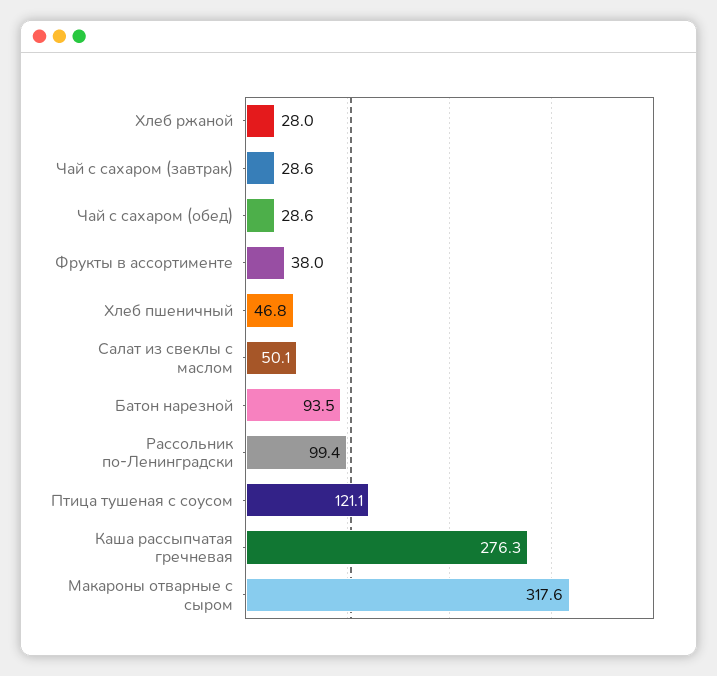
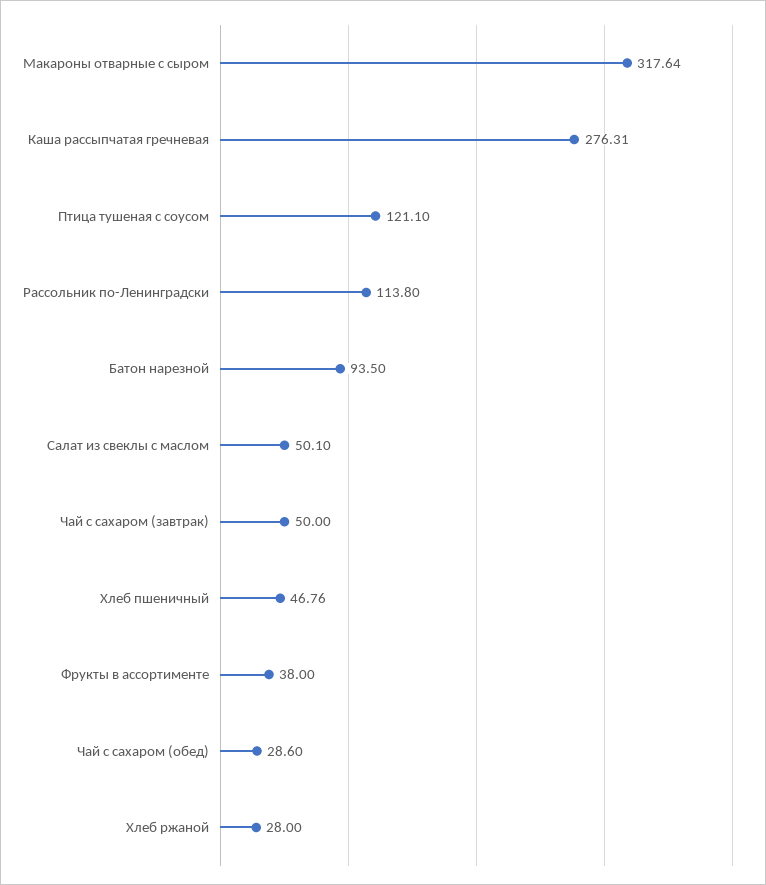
  {
    "Хлеб ржаной": 28,
-   "Чай с сахаром (завтрак)": 28.6,
+   "Чай с сахаром (завтрак)": 50,
    "Чай с сахаром (обед)": 28.6,
    "Фрукты в ассортименте": 38,
    "Хлеб пшеничный": 46.76,
    "Салат из свеклы с маслом": 50.1,
    "Батон нарезной": 93.5,
-   "Рассольник по-Ленинградски": 99.4,
+   "Рассольник по-Ленинградски": 113.8,
    "Птица тушеная с соусом": 121.1,
    "Каша рассыпчатая гречневая": 276.31,
    "Макароны отварные с сыром": 317.64
  }

